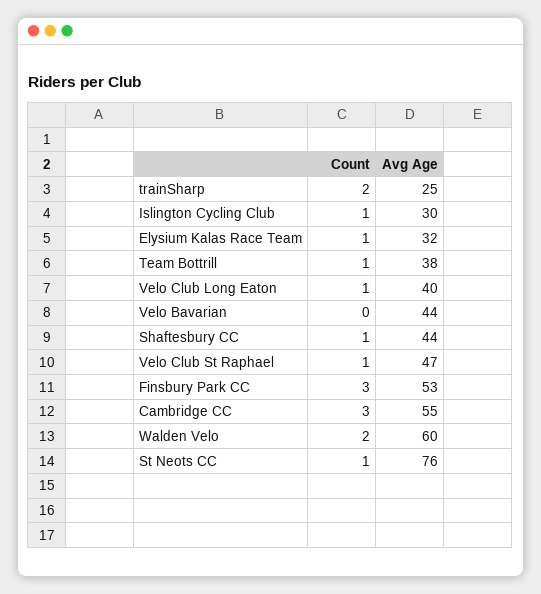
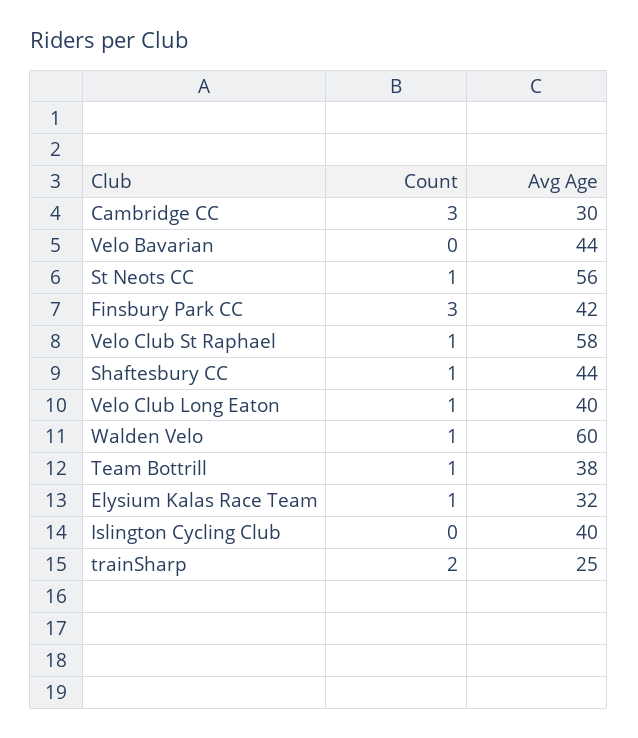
  {
    "Count": {
      "trainSharp": 2,
-     "Islington Cycling Club": 1,
+     "Islington Cycling Club": 0,
      "Elysium Kalas Race Team": 1,
      "Team Bottrill": 1,
      "Velo Club Long Eaton": 1,
      "Velo Bavarian": 0,
      "Shaftesbury CC": 1,
      "Velo Club St Raphael": 1,
      "Finsbury Park CC": 3,
      "Cambridge CC": 3,
-     "Walden Velo": 2,
+     "Walden Velo": 1,
      "St Neots CC": 1
    },
    "Avg Age": {
      "trainSharp": 25,
-     "Islington Cycling Club": 30,
+     "Islington Cycling Club": 40,
      "Elysium Kalas Race Team": 32,
      "Team Bottrill": 38,
      "Velo Club Long Eaton": 40,
      "Velo Bavarian": 44,
      "Shaftesbury CC": 44,
-     "Velo Club St Raphael": 47,
+     "Velo Club St Raphael": 58,
-     "Finsbury Park CC": 53,
+     "Finsbury Park CC": 42,
-     "Cambridge CC": 55,
+     "Cambridge CC": 30,
      "Walden Velo": 60,
-     "St Neots CC": 76
+     "St Neots CC": 56
    }
  }

